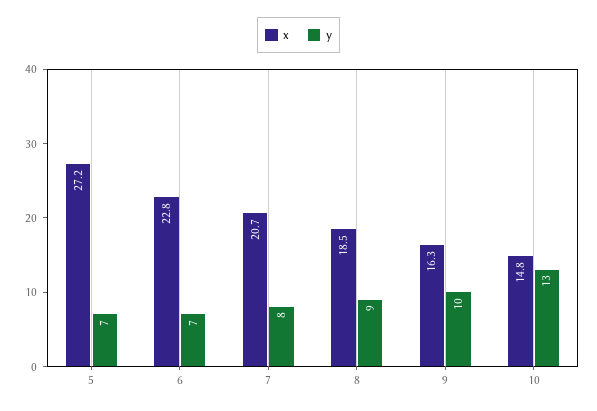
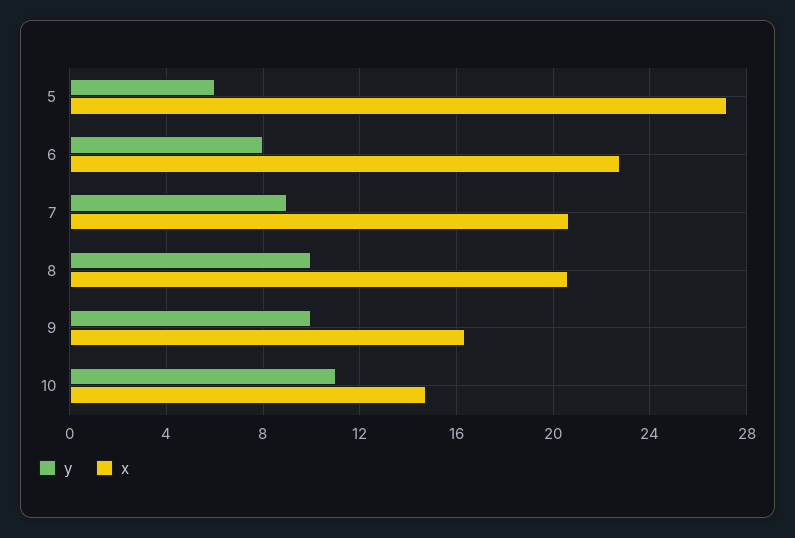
  {
    "x": {
      "5": 27.2,
      "6": 22.8,
      "7": 20.7,
-     "8": 18.5,
+     "8": 20.5,
      "9": 16.3,
      "10": 14.8
    },
    "y": {
-     "5": 7,
+     "5": 6,
-     "6": 7,
+     "6": 8,
-     "7": 8,
+     "7": 9,
-     "8": 9,
+     "8": 10,
      "9": 10,
-     "10": 13
+     "10": 11
    }
  }

